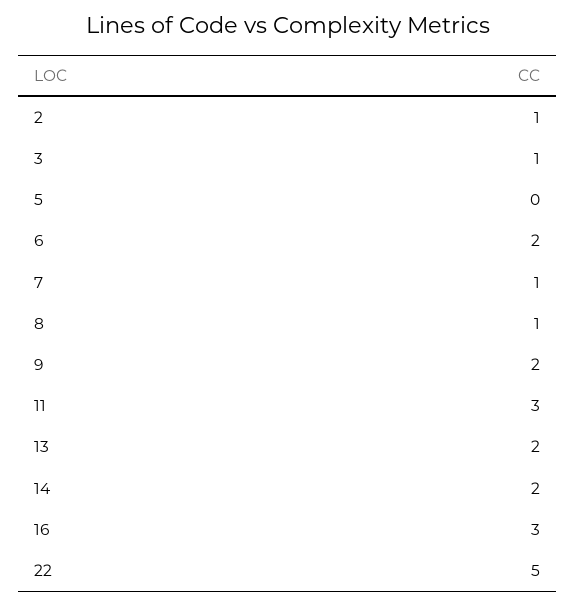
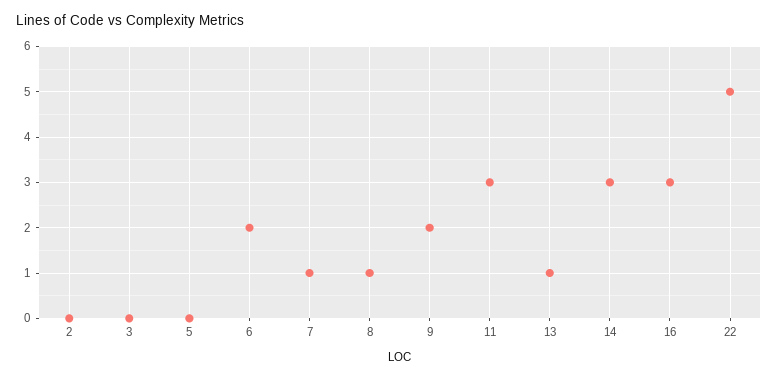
  {
-   "2": 1,
+   "2": 0,
-   "3": 1,
+   "3": 0,
    "5": 0,
    "6": 2,
    "7": 1,
    "8": 1,
    "9": 2,
    "11": 3,
-   "13": 2,
+   "13": 1,
-   "14": 2,
+   "14": 3,
    "16": 3,
    "22": 5
  }

